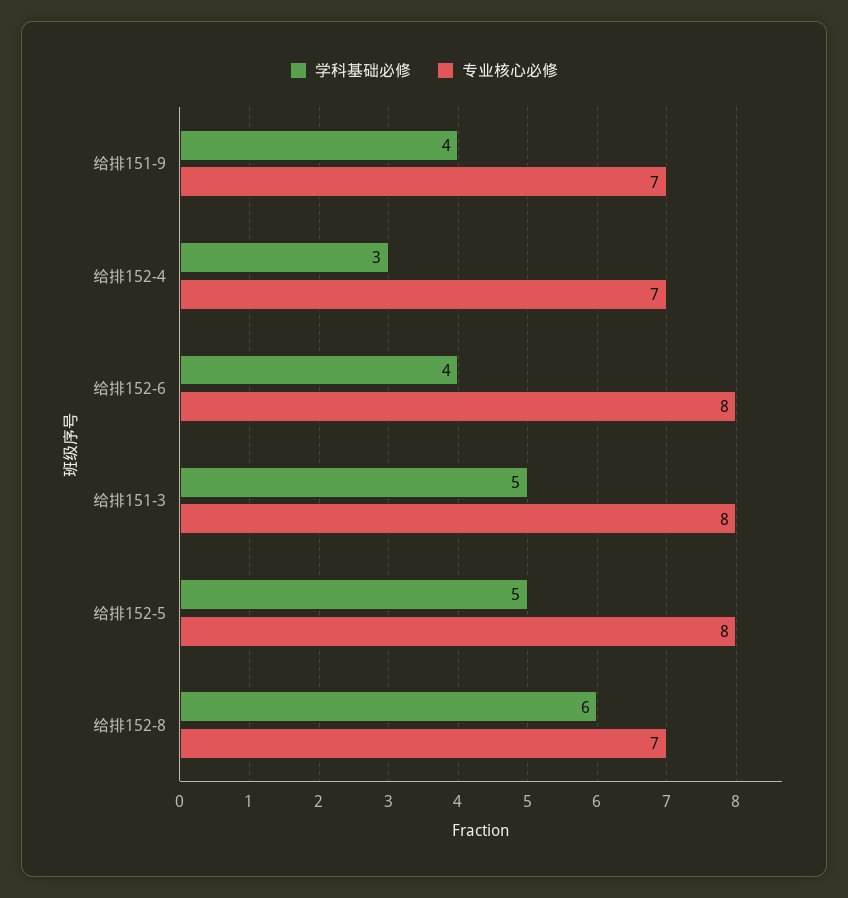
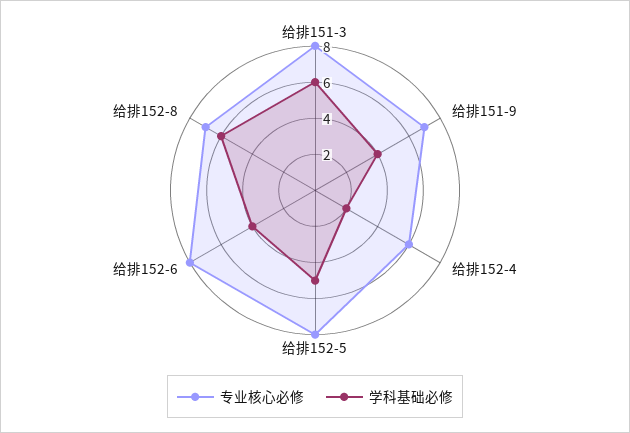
  {
    "学科基础必修": {
      "给排151-9": 4,
-     "给排152-4": 3,
+     "给排152-4": 2,
      "给排152-6": 4,
-     "给排151-3": 5,
+     "给排151-3": 6,
      "给排152-5": 5,
      "给排152-8": 6
    },
    "专业核心必修": {
      "给排151-9": 7,
-     "给排152-4": 7,
+     "给排152-4": 6,
      "给排152-6": 8,
      "给排151-3": 8,
      "给排152-5": 8,
      "给排152-8": 7
    }
  }

